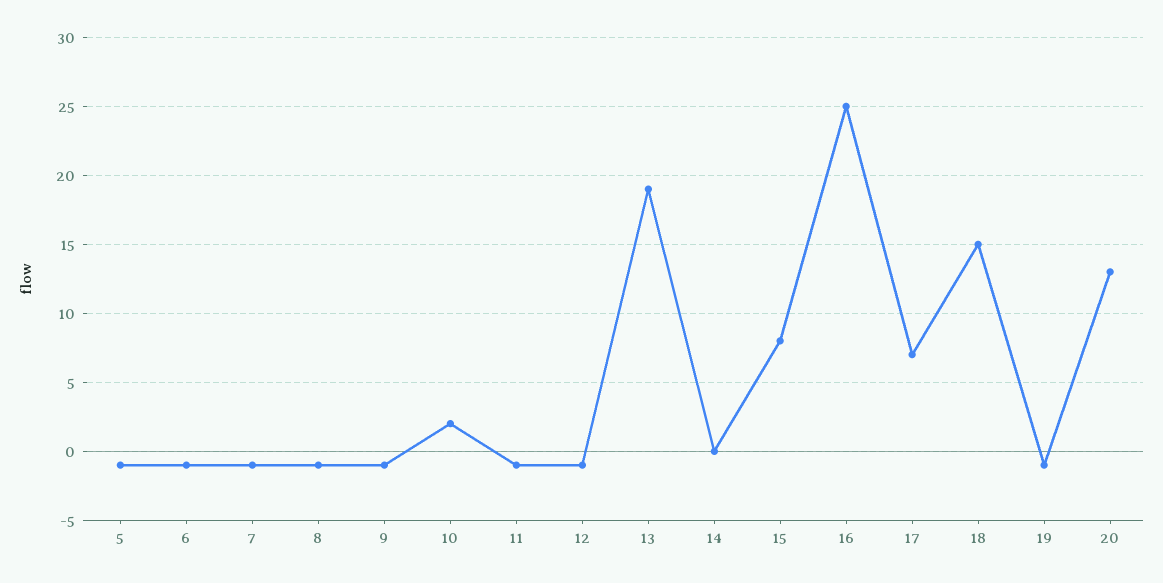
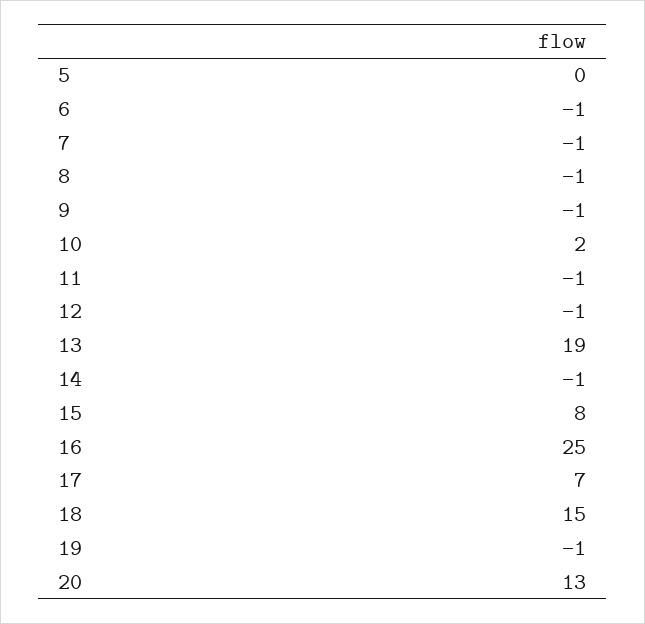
  {
-   "5": -1,
+   "5": 0,
    "6": -1,
    "7": -1,
    "8": -1,
    "9": -1,
    "10": 2,
    "11": -1,
    "12": -1,
    "13": 19,
-   "14": 0,
+   "14": -1,
    "15": 8,
    "16": 25,
    "17": 7,
    "18": 15,
    "19": -1,
    "20": 13
  }

